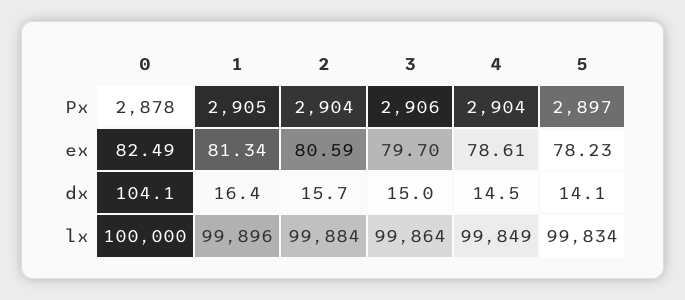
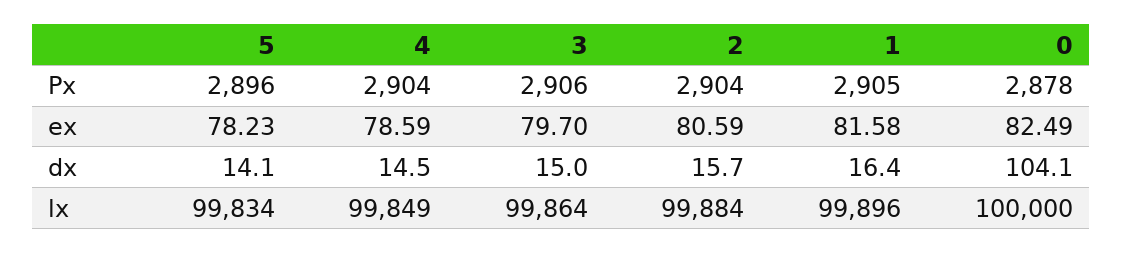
  {
    "0": {
      "Px": 2878,
      "ex": 82.49,
      "dx": 104.1,
      "lx": 100000
    },
    "1": {
      "Px": 2905,
-     "ex": 81.34,
+     "ex": 81.58,
      "dx": 16.4,
      "lx": 99896
    },
    "2": {
      "Px": 2904,
      "ex": 80.59,
      "dx": 15.7,
      "lx": 99884
    },
    "3": {
      "Px": 2906,
      "ex": 79.7,
      "dx": 15,
      "lx": 99864
    },
    "4": {
      "Px": 2904,
-     "ex": 78.61,
+     "ex": 78.59,
      "dx": 14.5,
      "lx": 99849
    },
    "5": {
-     "Px": 2897,
+     "Px": 2896,
      "ex": 78.23,
      "dx": 14.1,
      "lx": 99834
    }
  }

